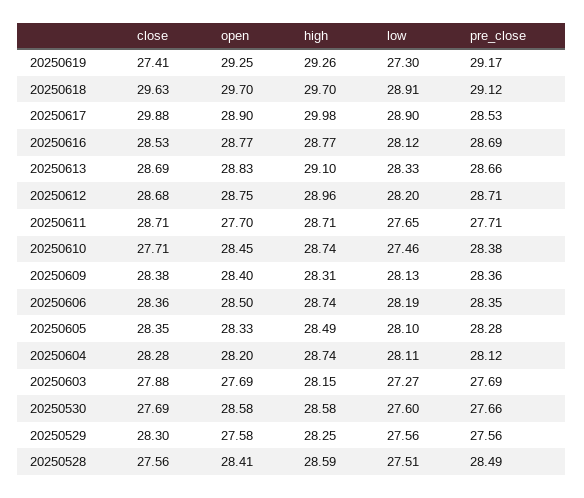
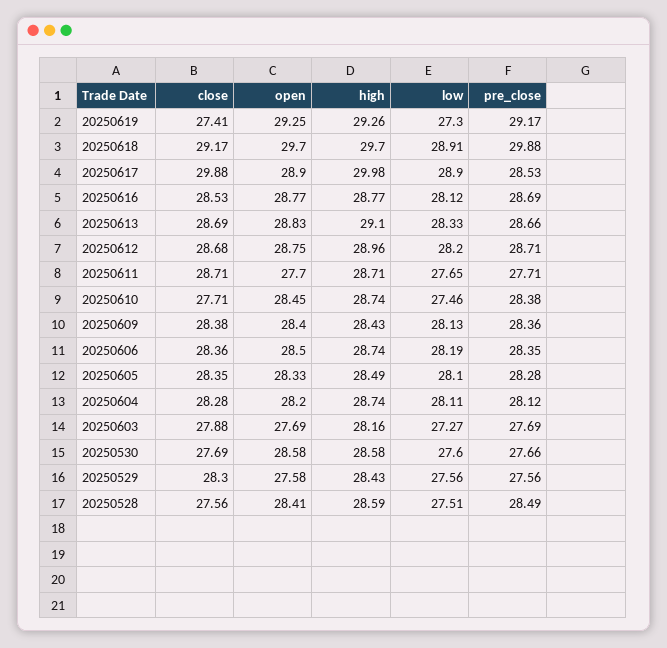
  {
    "close": {
      "20250619": 27.41,
-     "20250618": 29.63,
+     "20250618": 29.17,
      "20250617": 29.88,
      "20250616": 28.53,
      "20250613": 28.69,
      "20250612": 28.68,
      "20250611": 28.71,
      "20250610": 27.71,
      "20250609": 28.38,
      "20250606": 28.36,
      "20250605": 28.35,
      "20250604": 28.28,
      "20250603": 27.88,
      "20250530": 27.69,
      "20250529": 28.3,
      "20250528": 27.56
    },
    "open": {
      "20250619": 29.25,
      "20250618": 29.7,
      "20250617": 28.9,
      "20250616": 28.77,
      "20250613": 28.83,
      "20250612": 28.75,
      "20250611": 27.7,
      "20250610": 28.45,
      "20250609": 28.4,
      "20250606": 28.5,
      "20250605": 28.33,
      "20250604": 28.2,
      "20250603": 27.69,
      "20250530": 28.58,
      "20250529": 27.58,
      "20250528": 28.41
    },
    "high": {
      "20250619": 29.26,
      "20250618": 29.7,
      "20250617": 29.98,
      "20250616": 28.77,
      "20250613": 29.1,
      "20250612": 28.96,
      "20250611": 28.71,
      "20250610": 28.74,
-     "20250609": 28.31,
+     "20250609": 28.43,
      "20250606": 28.74,
      "20250605": 28.49,
      "20250604": 28.74,
-     "20250603": 28.15,
+     "20250603": 28.16,
      "20250530": 28.58,
-     "20250529": 28.25,
+     "20250529": 28.43,
      "20250528": 28.59
    },
    "low": {
      "20250619": 27.3,
      "20250618": 28.91,
      "20250617": 28.9,
      "20250616": 28.12,
      "20250613": 28.33,
      "20250612": 28.2,
      "20250611": 27.65,
      "20250610": 27.46,
      "20250609": 28.13,
      "20250606": 28.19,
      "20250605": 28.1,
      "20250604": 28.11,
      "20250603": 27.27,
      "20250530": 27.6,
      "20250529": 27.56,
      "20250528": 27.51
    },
    "pre_close": {
      "20250619": 29.17,
-     "20250618": 29.12,
+     "20250618": 29.88,
      "20250617": 28.53,
      "20250616": 28.69,
      "20250613": 28.66,
      "20250612": 28.71,
      "20250611": 27.71,
      "20250610": 28.38,
      "20250609": 28.36,
      "20250606": 28.35,
      "20250605": 28.28,
      "20250604": 28.12,
      "20250603": 27.69,
      "20250530": 27.66,
      "20250529": 27.56,
      "20250528": 28.49
    }
  }

